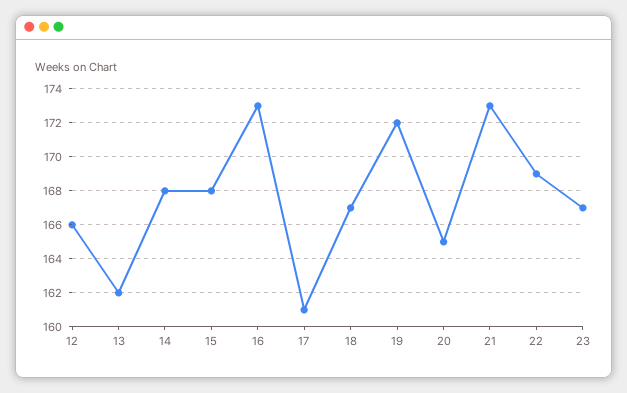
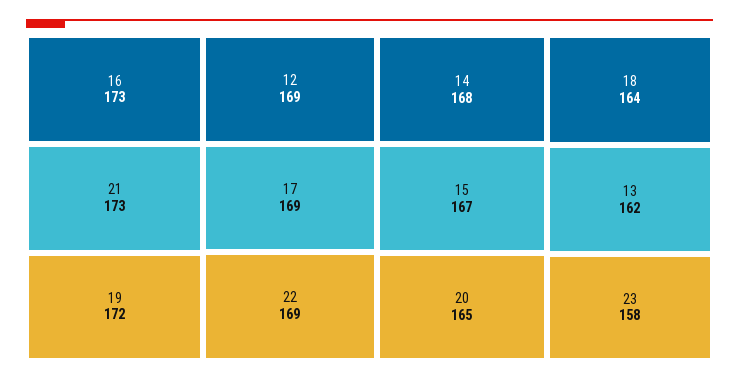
  {
-   "12": 166,
+   "12": 169,
    "13": 162,
    "14": 168,
-   "15": 168,
+   "15": 167,
    "16": 173,
-   "17": 161,
+   "17": 169,
-   "18": 167,
+   "18": 164,
    "19": 172,
    "20": 165,
    "21": 173,
    "22": 169,
-   "23": 167
+   "23": 158
  }

